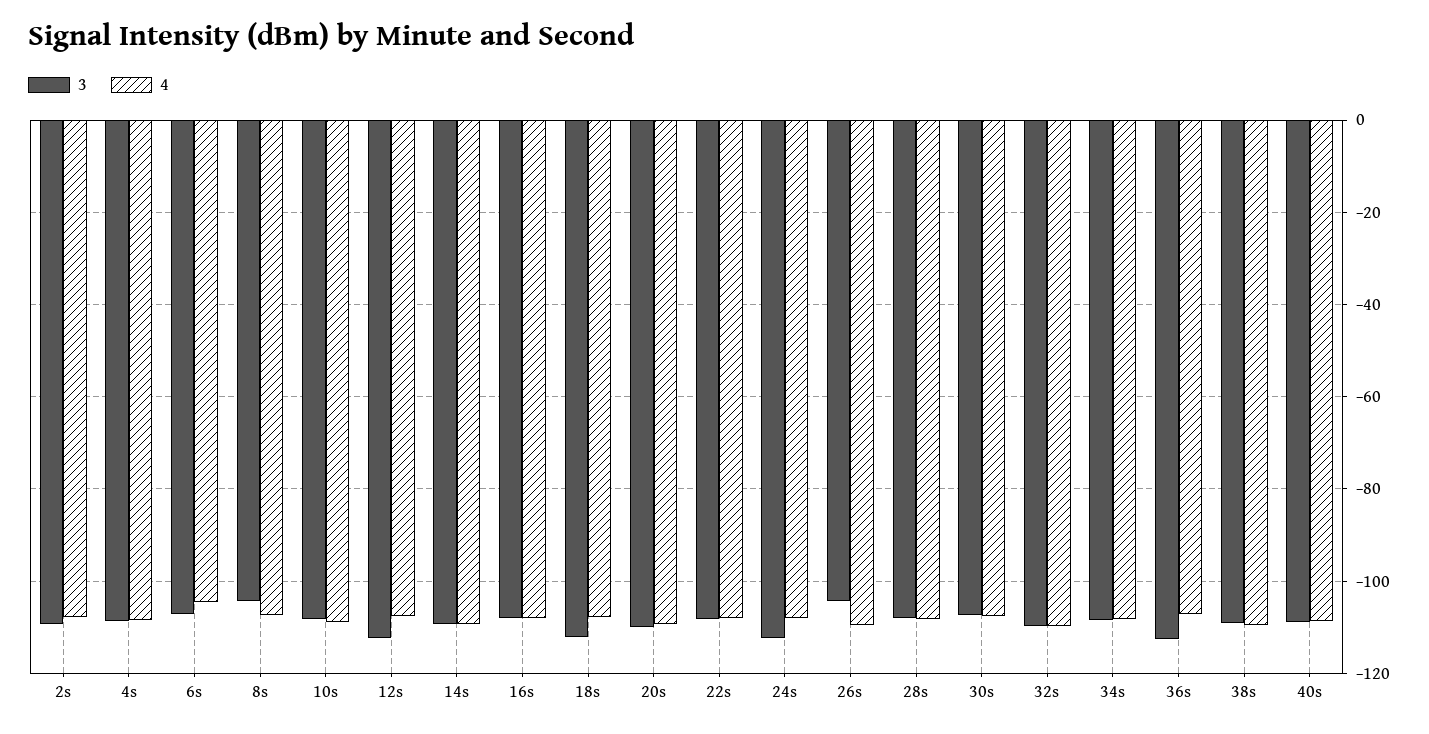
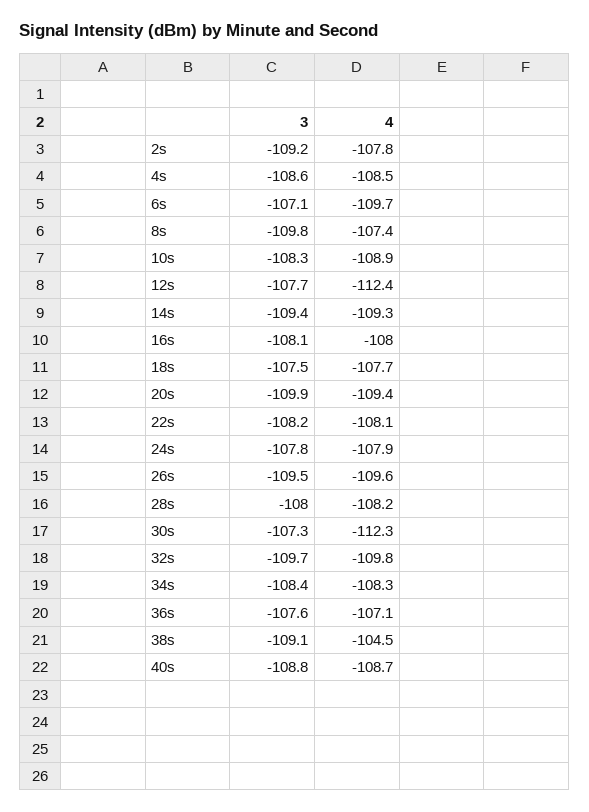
  {
    "3": {
      "2s": -109.2,
      "4s": -108.6,
      "6s": -107.1,
-     "8s": -104,
+     "8s": -109.8,
      "10s": -108.3,
-     "12s": -112,
+     "12s": -107.7,
      "14s": -109.4,
      "16s": -108.1,
-     "18s": -112,
+     "18s": -107.5,
      "20s": -109.9,
      "22s": -108.2,
-     "24s": -112,
+     "24s": -107.8,
-     "26s": -104,
+     "26s": -109.5,
      "28s": -108,
      "30s": -107.3,
      "32s": -109.7,
      "34s": -108.4,
-     "36s": -112,
+     "36s": -107.6,
      "38s": -109.1,
      "40s": -108.8
    },
    "4": {
      "2s": -107.8,
      "4s": -108.5,
-     "6s": -104,
+     "6s": -109.7,
      "8s": -107.4,
      "10s": -108.9,
-     "12s": -108,
+     "12s": -112.4,
      "14s": -109.3,
      "16s": -108,
      "18s": -107.7,
      "20s": -109.4,
      "22s": -108.1,
      "24s": -107.9,
      "26s": -109.6,
      "28s": -108.2,
-     "30s": -108,
+     "30s": -112.3,
      "32s": -109.8,
      "34s": -108.3,
      "36s": -107.1,
-     "38s": -110,
+     "38s": -104.5,
      "40s": -108.7
    }
  }

